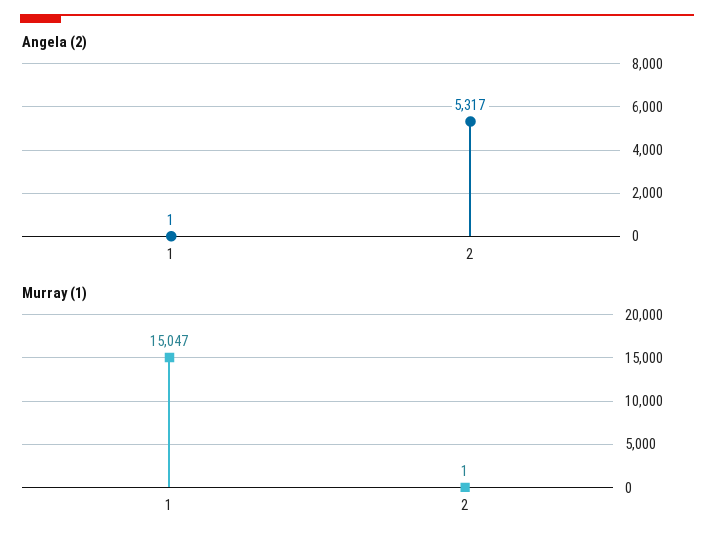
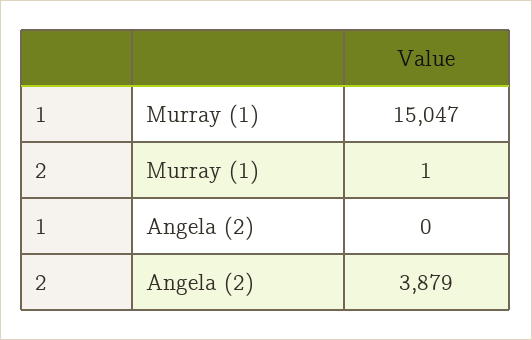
  {
    "Angela (2)": {
-     "1": 1,
+     "1": 0,
-     "2": 5317
+     "2": 3879
    },
    "Murray (1)": {
      "1": 15047,
      "2": 1
    }
  }

